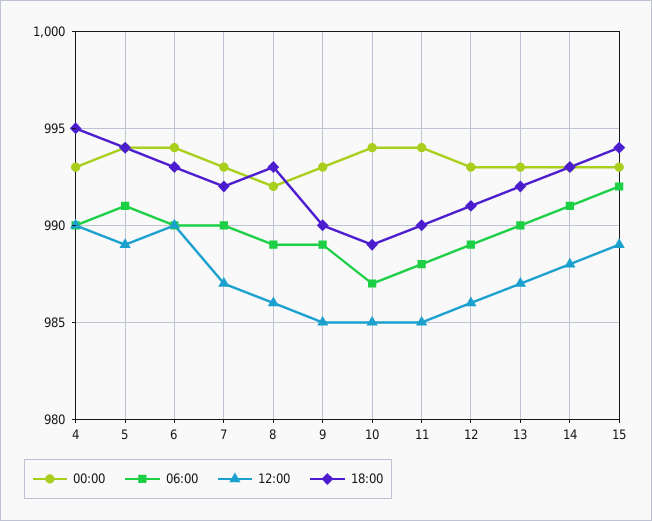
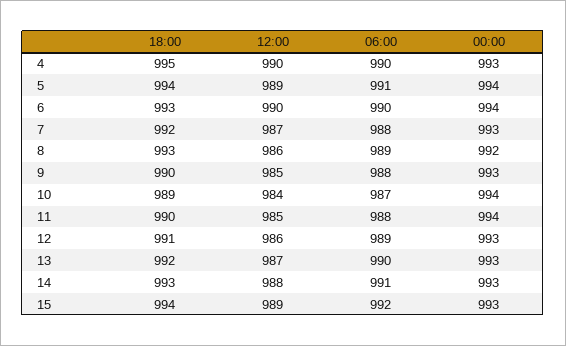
  {
    "00:00": {
      "4": 993,
      "5": 994,
      "6": 994,
      "7": 993,
      "8": 992,
      "9": 993,
      "10": 994,
      "11": 994,
      "12": 993,
      "13": 993,
      "14": 993,
      "15": 993
    },
    "06:00": {
      "4": 990,
      "5": 991,
      "6": 990,
-     "7": 990,
+     "7": 988,
      "8": 989,
-     "9": 989,
+     "9": 988,
      "10": 987,
      "11": 988,
      "12": 989,
      "13": 990,
      "14": 991,
      "15": 992
    },
    "12:00": {
      "4": 990,
      "5": 989,
      "6": 990,
      "7": 987,
      "8": 986,
      "9": 985,
-     "10": 985,
+     "10": 984,
      "11": 985,
      "12": 986,
      "13": 987,
      "14": 988,
      "15": 989
    },
    "18:00": {
      "4": 995,
      "5": 994,
      "6": 993,
      "7": 992,
      "8": 993,
      "9": 990,
      "10": 989,
      "11": 990,
      "12": 991,
      "13": 992,
      "14": 993,
      "15": 994
    }
  }

